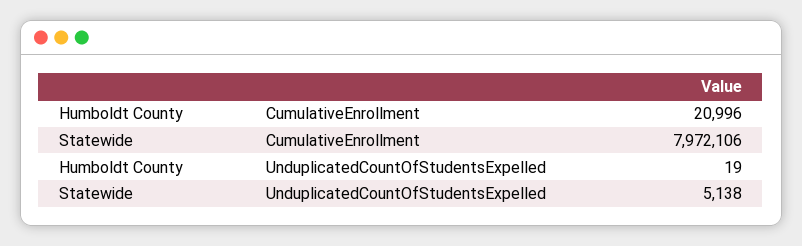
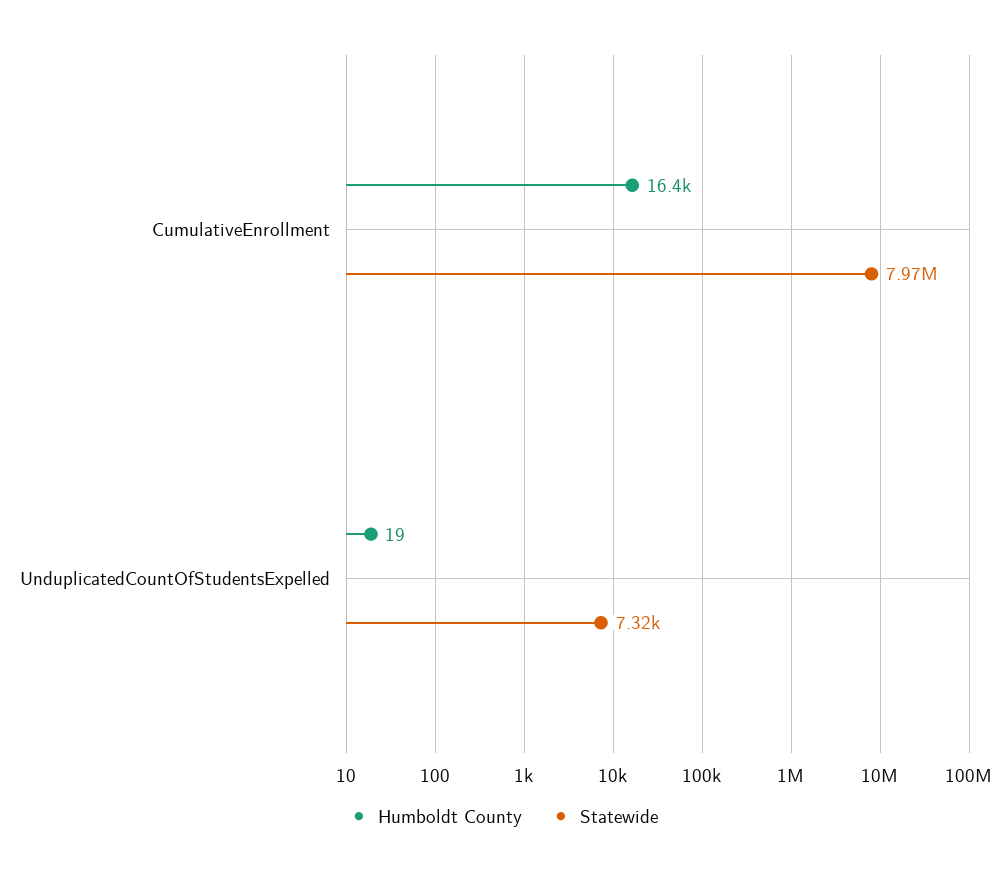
  {
    "Humboldt County": {
-     "CumulativeEnrollment": 20996,
+     "CumulativeEnrollment": 16400,
      "UnduplicatedCountOfStudentsExpelled": 19
    },
    "Statewide": {
      "CumulativeEnrollment": 7972106,
-     "UnduplicatedCountOfStudentsExpelled": 5138
+     "UnduplicatedCountOfStudentsExpelled": 7320
    }
  }

